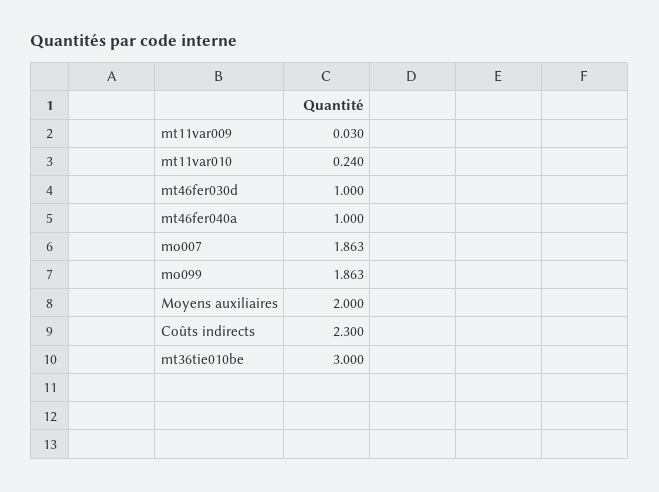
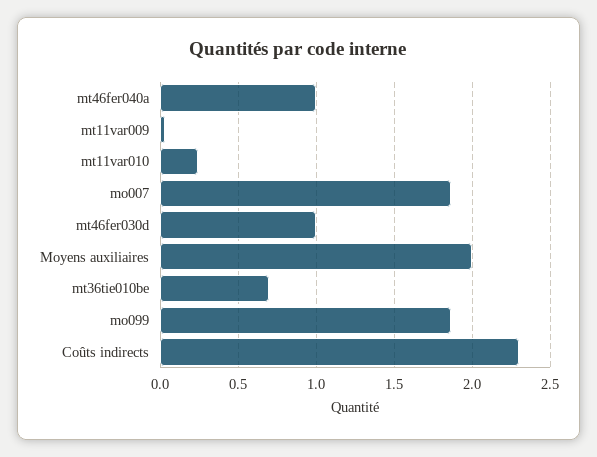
  {
    "mt11var009": 0.03,
    "mt11var010": 0.24,
    "mt46fer030d": 1,
    "mt46fer040a": 1,
    "mo007": 1.863,
    "mo099": 1.863,
    "Moyens auxiliaires": 2,
    "Coûts indirects": 2.3,
-   "mt36tie010be": 3
+   "mt36tie010be": 0.7
  }

